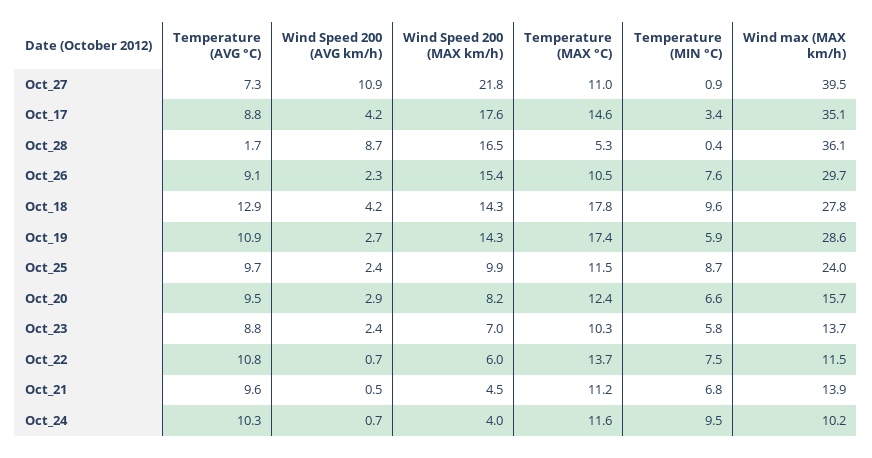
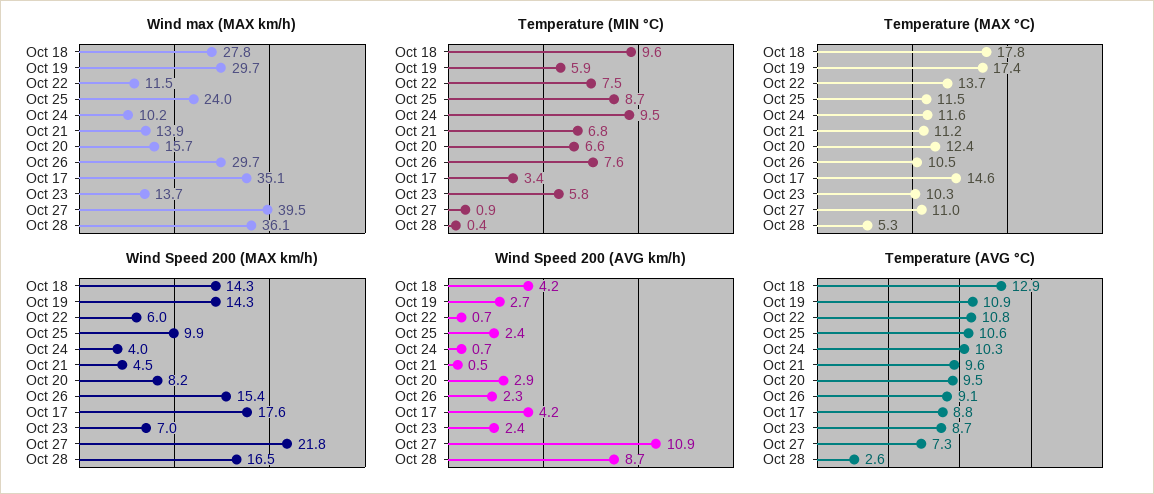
  {
    "Temperature (AVG °C)": {
      "Oct_27": 7.3,
      "Oct_17": 8.8,
-     "Oct_28": 1.7,
+     "Oct_28": 2.6,
      "Oct_26": 9.1,
      "Oct_18": 12.9,
      "Oct_19": 10.9,
-     "Oct_25": 9.7,
+     "Oct_25": 10.6,
      "Oct_20": 9.5,
-     "Oct_23": 8.8,
+     "Oct_23": 8.7,
      "Oct_22": 10.8,
      "Oct_21": 9.6,
      "Oct_24": 10.3
    },
    "Wind Speed 200 (AVG km/h)": {
      "Oct_27": 10.9,
      "Oct_17": 4.2,
      "Oct_28": 8.7,
      "Oct_26": 2.3,
      "Oct_18": 4.2,
      "Oct_19": 2.7,
      "Oct_25": 2.4,
      "Oct_20": 2.9,
      "Oct_23": 2.4,
      "Oct_22": 0.7,
      "Oct_21": 0.5,
      "Oct_24": 0.7
    },
    "Wind Speed 200 (MAX km/h)": {
      "Oct_27": 21.8,
      "Oct_17": 17.6,
      "Oct_28": 16.5,
      "Oct_26": 15.4,
      "Oct_18": 14.3,
      "Oct_19": 14.3,
      "Oct_25": 9.9,
      "Oct_20": 8.2,
      "Oct_23": 7,
      "Oct_22": 6,
      "Oct_21": 4.5,
      "Oct_24": 4
    },
    "Temperature (MAX °C)": {
      "Oct_27": 11,
      "Oct_17": 14.6,
      "Oct_28": 5.3,
      "Oct_26": 10.5,
      "Oct_18": 17.8,
      "Oct_19": 17.4,
      "Oct_25": 11.5,
      "Oct_20": 12.4,
      "Oct_23": 10.3,
      "Oct_22": 13.7,
      "Oct_21": 11.2,
      "Oct_24": 11.6
    },
    "Temperature (MIN °C)": {
      "Oct_27": 0.9,
      "Oct_17": 3.4,
      "Oct_28": 0.4,
      "Oct_26": 7.6,
      "Oct_18": 9.6,
      "Oct_19": 5.9,
      "Oct_25": 8.7,
      "Oct_20": 6.6,
      "Oct_23": 5.8,
      "Oct_22": 7.5,
      "Oct_21": 6.8,
      "Oct_24": 9.5
    },
    "Wind max (MAX km/h)": {
      "Oct_27": 39.5,
      "Oct_17": 35.1,
      "Oct_28": 36.1,
      "Oct_26": 29.7,
      "Oct_18": 27.8,
-     "Oct_19": 28.6,
+     "Oct_19": 29.7,
      "Oct_25": 24,
      "Oct_20": 15.7,
      "Oct_23": 13.7,
      "Oct_22": 11.5,
      "Oct_21": 13.9,
      "Oct_24": 10.2
    }
  }

